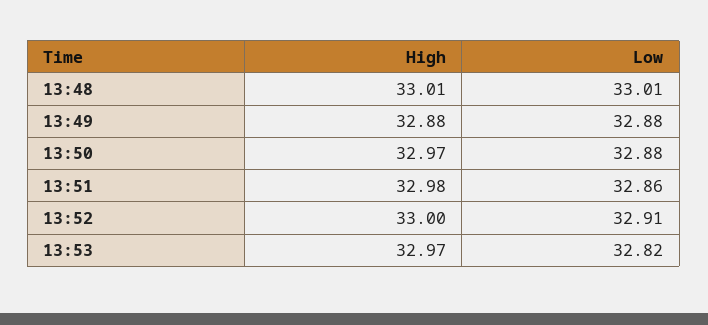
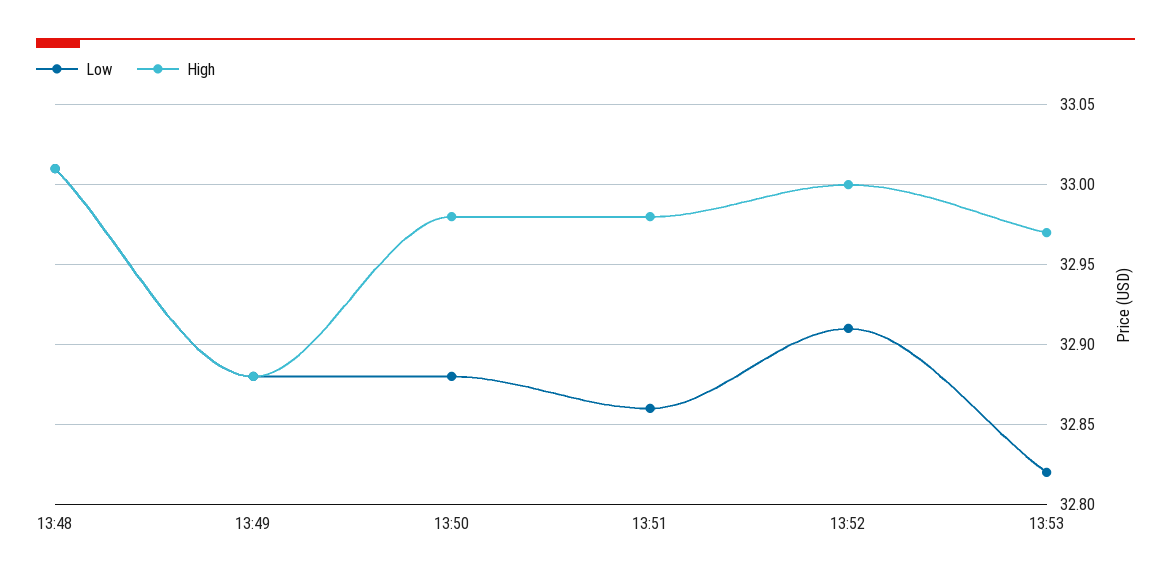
  {
    "High": {
      "13:48": 33.01,
      "13:49": 32.88,
-     "13:50": 32.97,
+     "13:50": 32.98,
      "13:51": 32.98,
      "13:52": 33,
      "13:53": 32.97
    },
    "Low": {
      "13:48": 33.01,
      "13:49": 32.88,
      "13:50": 32.88,
      "13:51": 32.86,
      "13:52": 32.91,
      "13:53": 32.82
    }
  }

